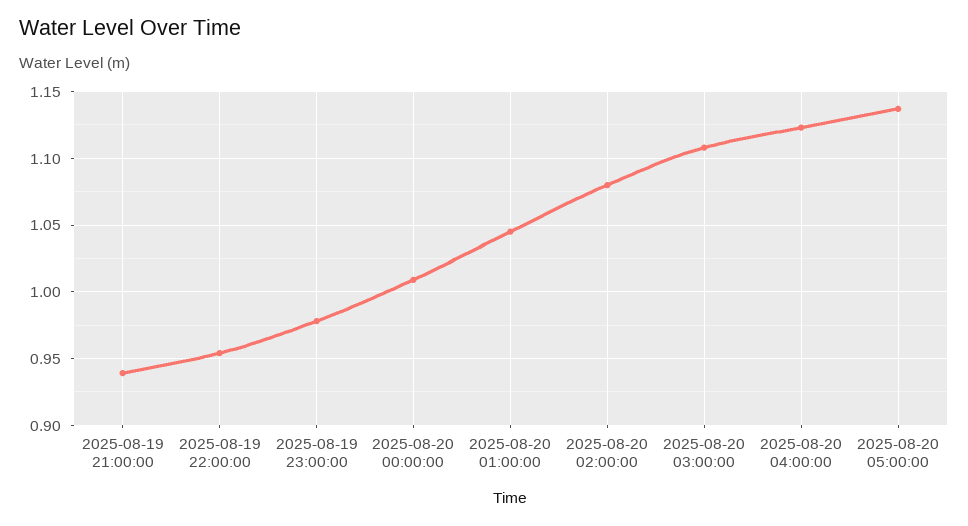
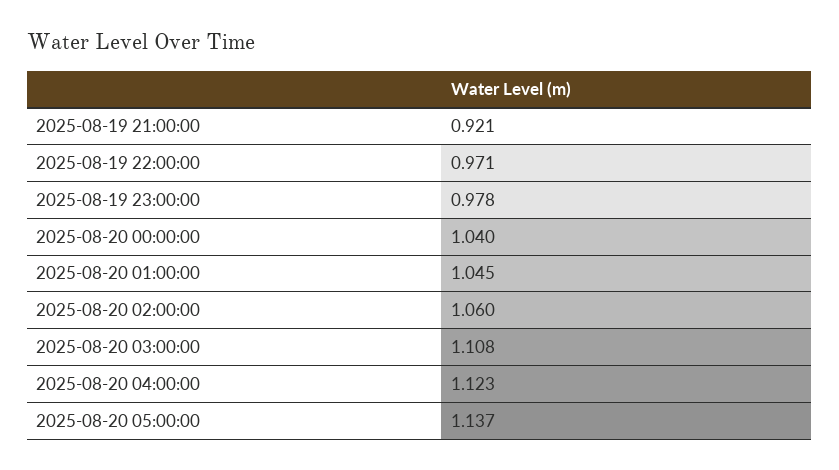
  {
-   "2025-08-19 21:00:00": 0.94,
+   "2025-08-19 21:00:00": 0.921,
-   "2025-08-19 22:00:00": 0.955,
+   "2025-08-19 22:00:00": 0.971,
    "2025-08-19 23:00:00": 0.978,
-   "2025-08-20 00:00:00": 1.01,
+   "2025-08-20 00:00:00": 1.04,
    "2025-08-20 01:00:00": 1.045,
-   "2025-08-20 02:00:00": 1.08,
+   "2025-08-20 02:00:00": 1.06,
    "2025-08-20 03:00:00": 1.108,
    "2025-08-20 04:00:00": 1.123,
    "2025-08-20 05:00:00": 1.137
  }

